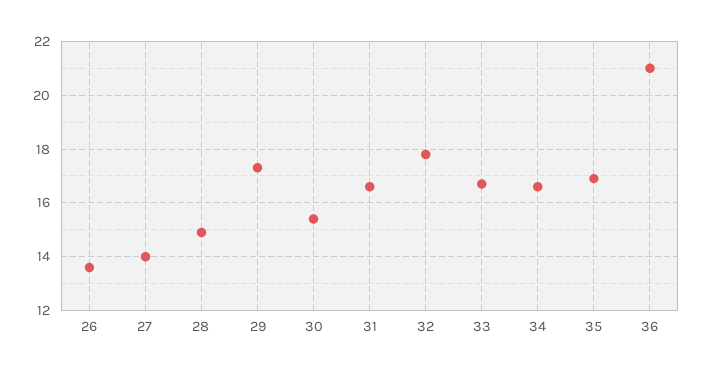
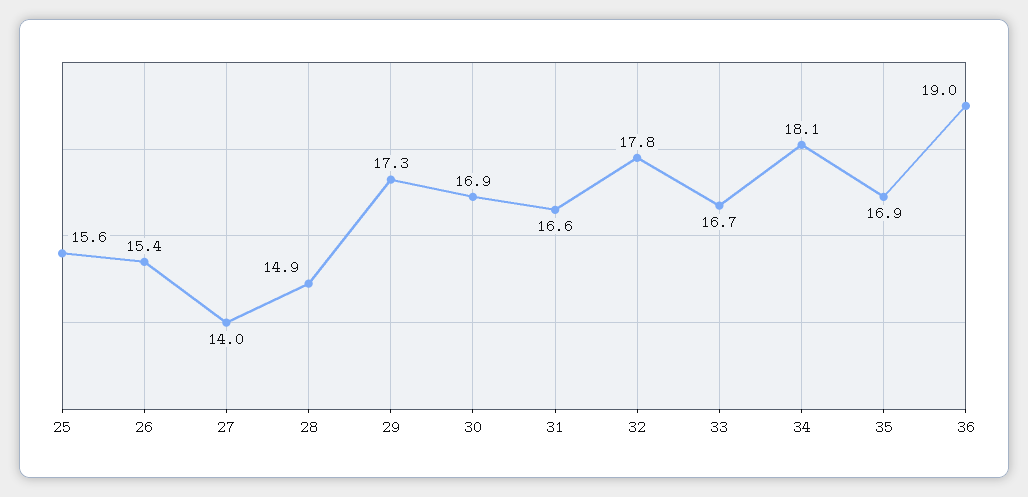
  {
-   "26": 13.5,
+   "26": 15.4,
    "27": 14,
    "28": 14.9,
    "29": 17.3,
-   "30": 15.5,
+   "30": 16.9,
    "31": 16.6,
    "32": 17.8,
    "33": 16.7,
-   "34": 16.5,
+   "34": 18.1,
    "35": 16.9,
-   "36": 21
+   "36": 19,
+   "25": 15.6
  }

